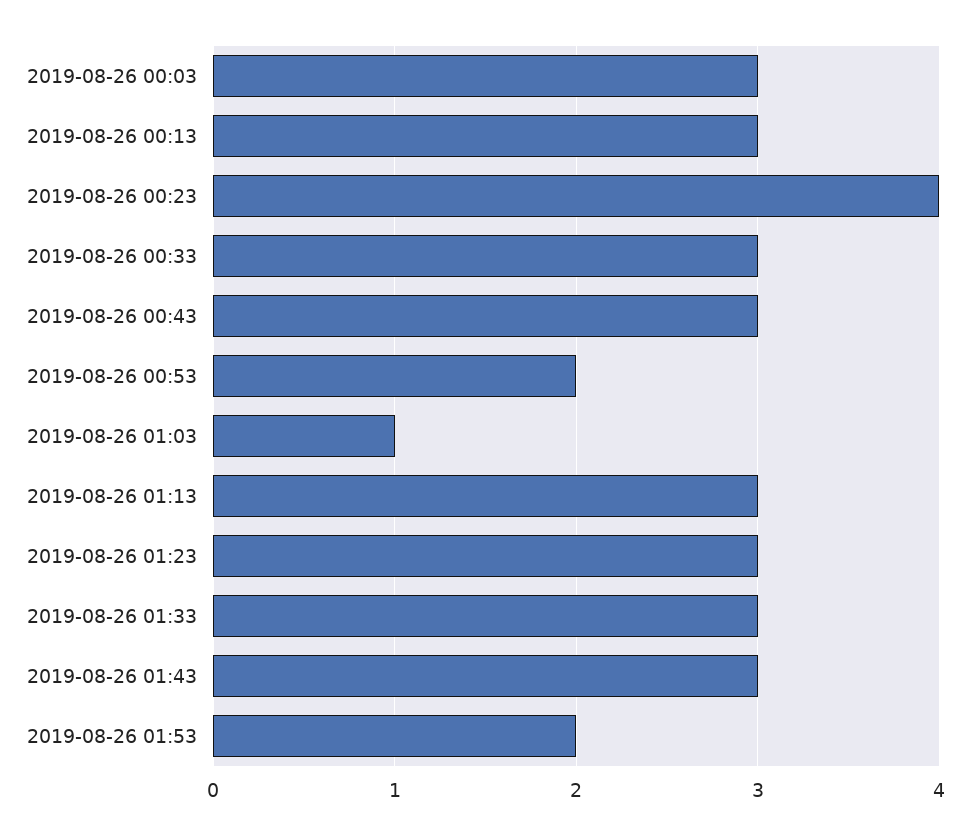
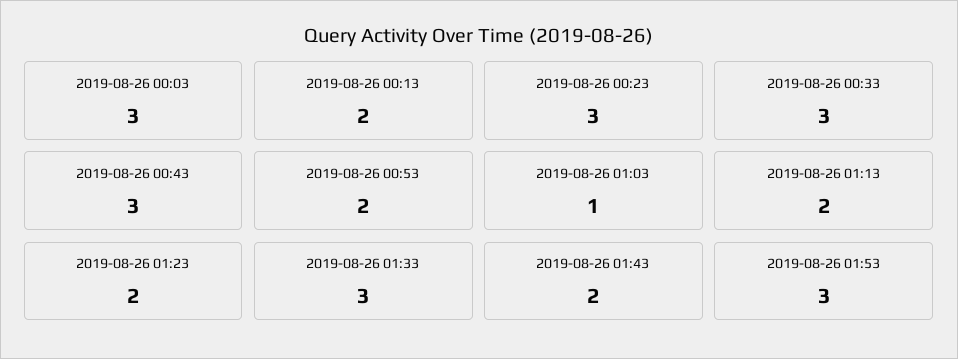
  {
    "2019-08-26 00:03": 3,
-   "2019-08-26 00:13": 3,
+   "2019-08-26 00:13": 2,
-   "2019-08-26 00:23": 4,
+   "2019-08-26 00:23": 3,
    "2019-08-26 00:33": 3,
    "2019-08-26 00:43": 3,
    "2019-08-26 00:53": 2,
    "2019-08-26 01:03": 1,
-   "2019-08-26 01:13": 3,
+   "2019-08-26 01:13": 2,
-   "2019-08-26 01:23": 3,
+   "2019-08-26 01:23": 2,
    "2019-08-26 01:33": 3,
-   "2019-08-26 01:43": 3,
+   "2019-08-26 01:43": 2,
-   "2019-08-26 01:53": 2
+   "2019-08-26 01:53": 3
  }

